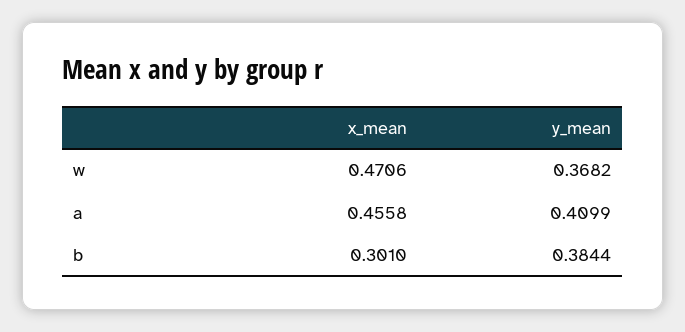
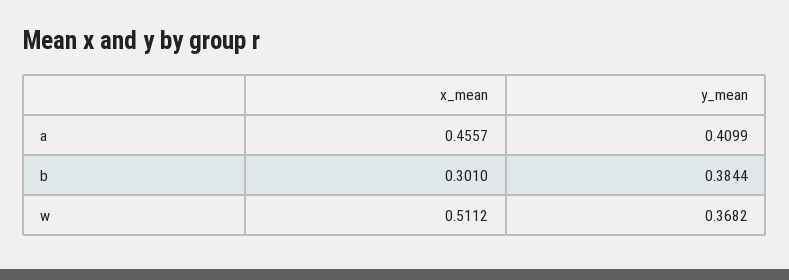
  {
    "x_mean": {
-     "w": 0.4706,
+     "w": 0.5112,
-     "a": 0.4558,
+     "a": 0.4557,
      "b": 0.301
    },
    "y_mean": {
      "w": 0.3682,
      "a": 0.4099,
      "b": 0.3844
    }
  }

